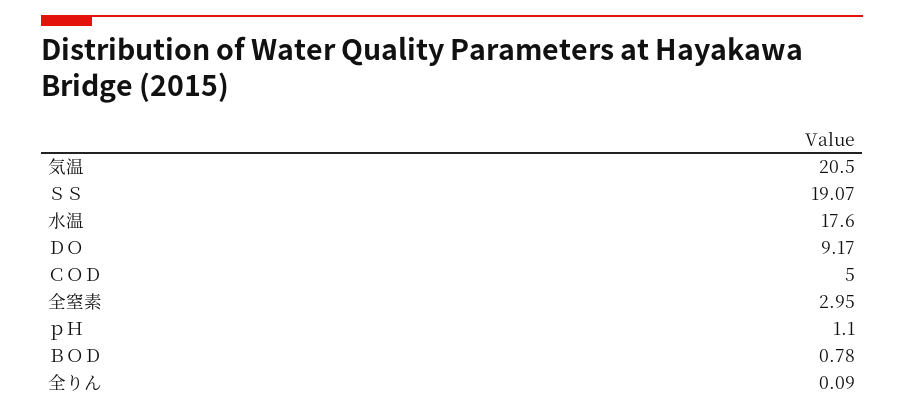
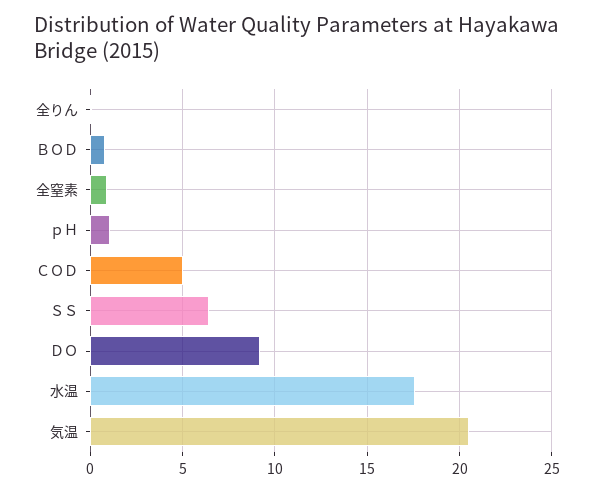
  {
    "気温": 20.5,
-   "ＳＳ": 19.07,
+   "ＳＳ": 6.5,
    "水温": 17.6,
    "ＤＯ": 9.17,
    "ＣＯＤ": 5,
-   "全窒素": 2.95,
+   "全窒素": 1,
    "ｐＨ": 1.1,
    "ＢＯＤ": 0.78,
    "全りん": 0.09
  }

